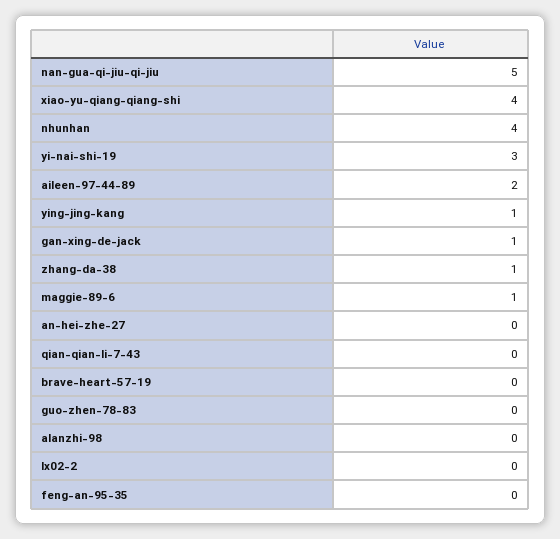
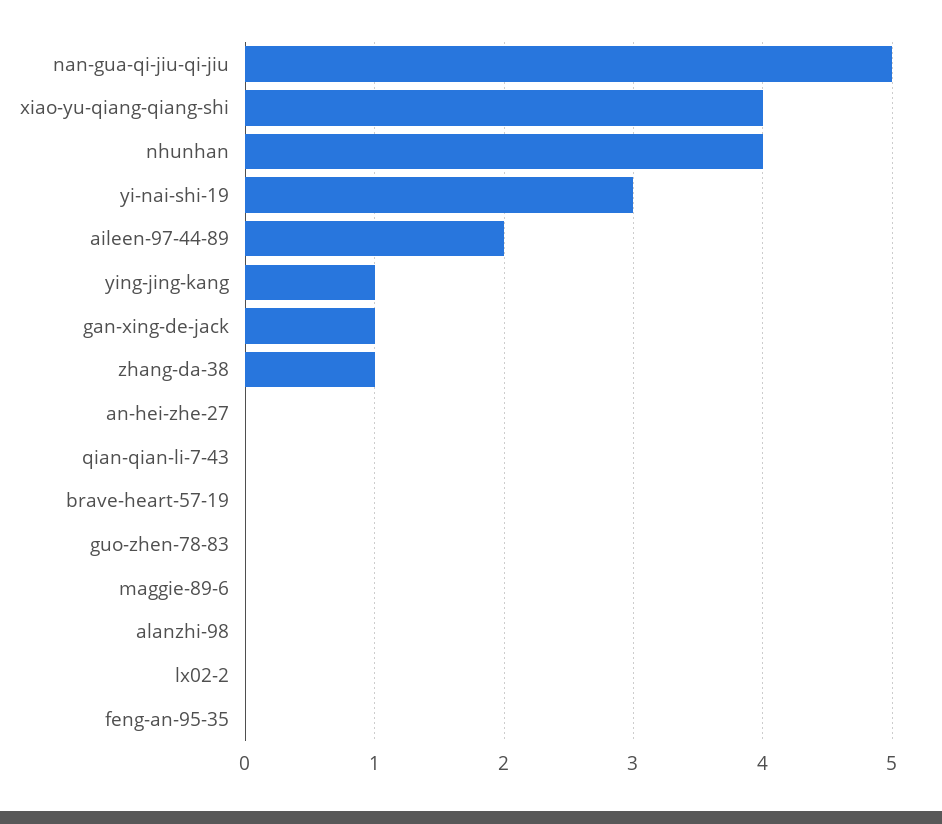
  {
    "nan-gua-qi-jiu-qi-jiu": 5,
    "xiao-yu-qiang-qiang-shi": 4,
    "nhunhan": 4,
    "yi-nai-shi-19": 3,
    "aileen-97-44-89": 2,
    "ying-jing-kang": 1,
    "gan-xing-de-jack": 1,
    "zhang-da-38": 1,
-   "maggie-89-6": 1,
+   "maggie-89-6": 0,
    "an-hei-zhe-27": 0,
    "qian-qian-li-7-43": 0,
    "brave-heart-57-19": 0,
    "guo-zhen-78-83": 0,
    "alanzhi-98": 0,
    "lx02-2": 0,
    "feng-an-95-35": 0
  }

